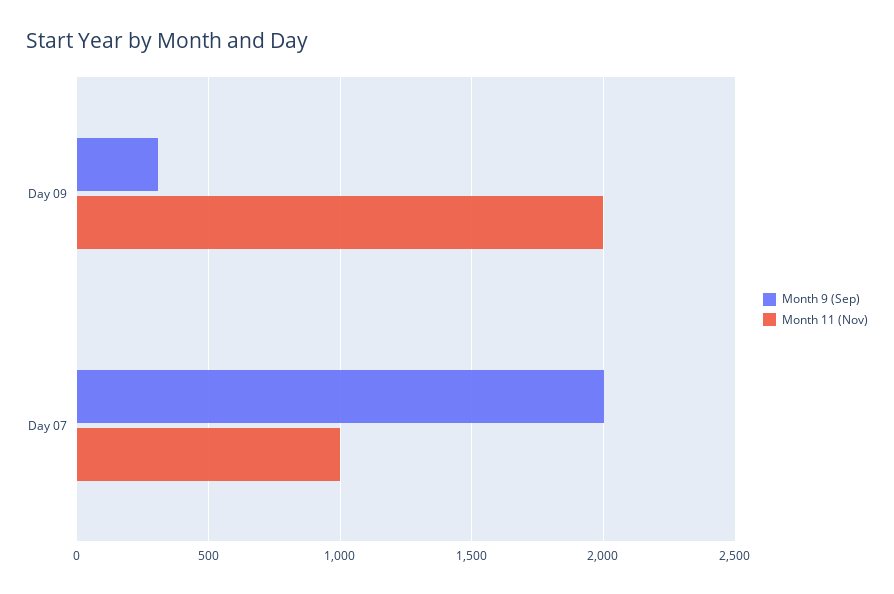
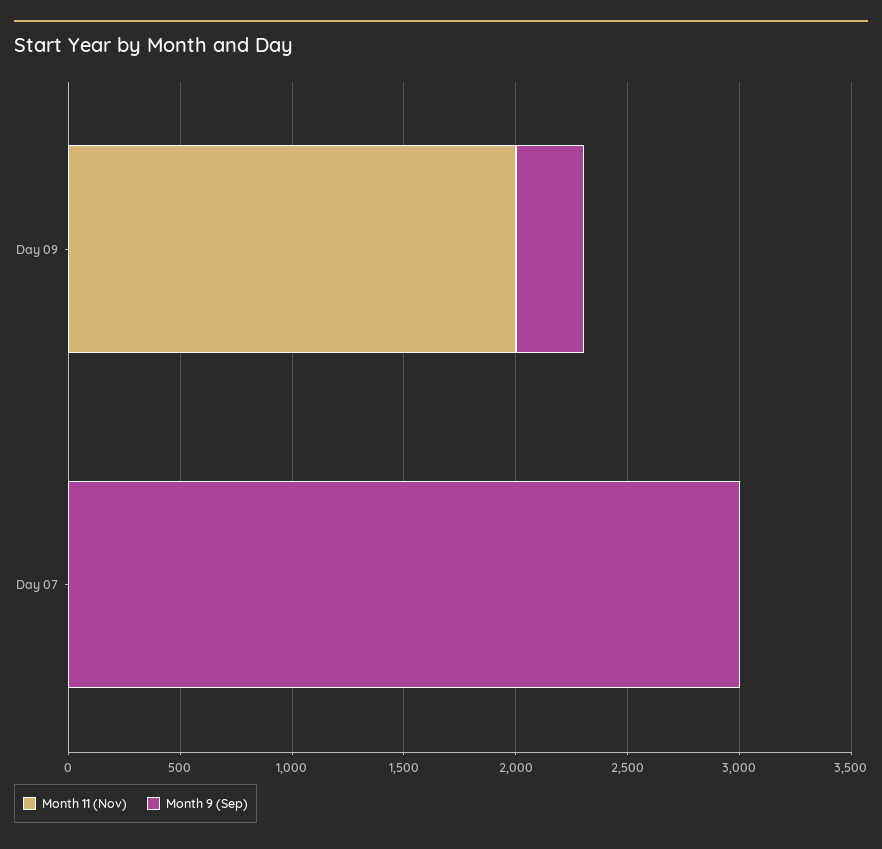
  {
    "Month 9 (Sep)": {
      "Day 09": 300,
-     "Day 07": 2000
+     "Day 07": 3000
    },
    "Month 11 (Nov)": {
      "Day 09": 2000,
-     "Day 07": 1000
+     "Day 07": 0
    }
  }

